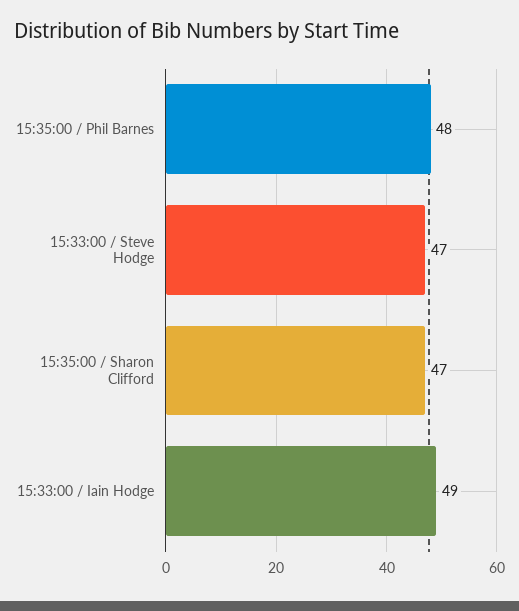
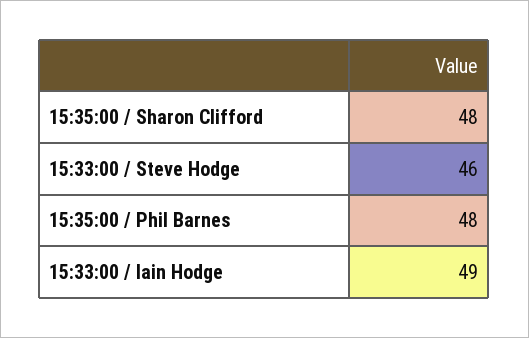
  {
    "15:35:00 / Phil Barnes": 48,
-   "15:33:00 / Steve Hodge": 47,
+   "15:33:00 / Steve Hodge": 46,
-   "15:35:00 / Sharon Clifford": 47,
+   "15:35:00 / Sharon Clifford": 48,
    "15:33:00 / Iain Hodge": 49
  }

